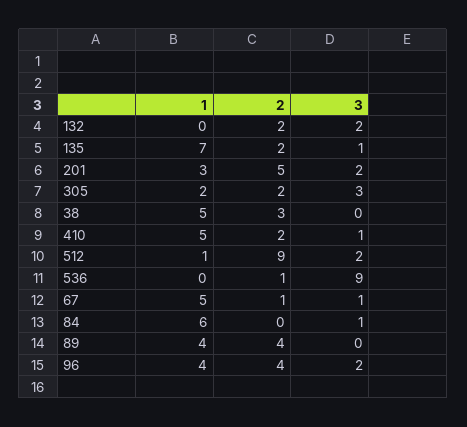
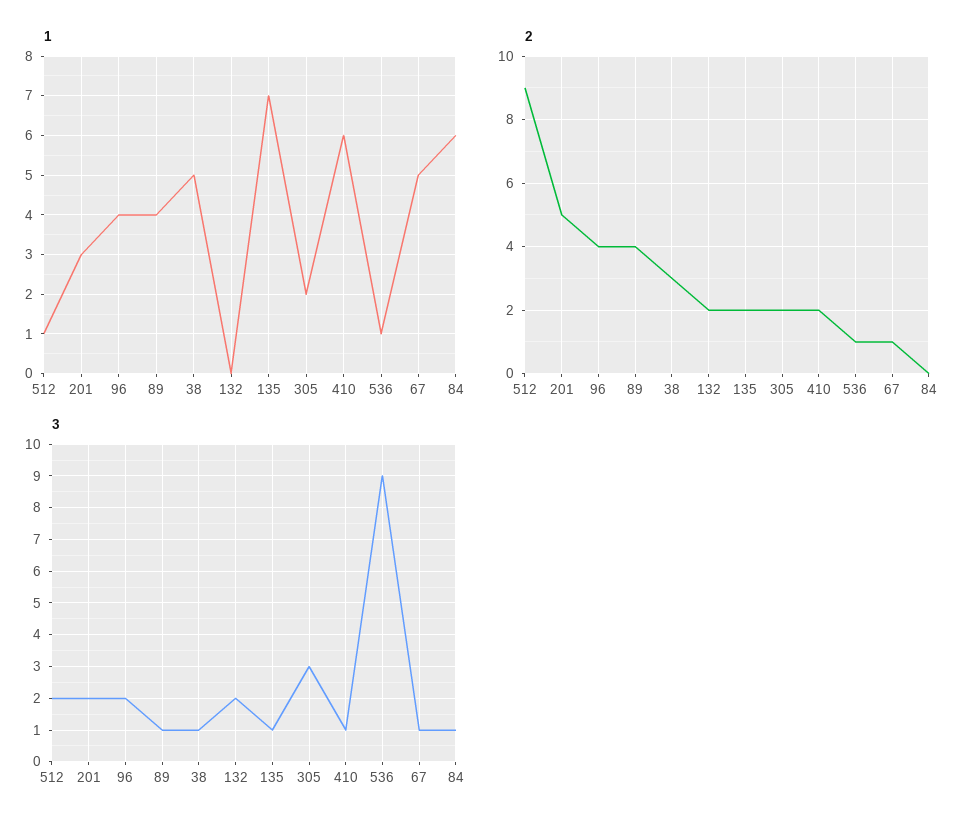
  {
    "1": {
      "132": 0,
      "135": 7,
      "201": 3,
      "305": 2,
      "38": 5,
-     "410": 5,
+     "410": 6,
      "512": 1,
-     "536": 0,
+     "536": 1,
      "67": 5,
      "84": 6,
      "89": 4,
      "96": 4
    },
    "2": {
      "132": 2,
      "135": 2,
      "201": 5,
      "305": 2,
      "38": 3,
      "410": 2,
      "512": 9,
      "536": 1,
      "67": 1,
      "84": 0,
      "89": 4,
      "96": 4
    },
    "3": {
      "132": 2,
      "135": 1,
      "201": 2,
      "305": 3,
-     "38": 0,
+     "38": 1,
      "410": 1,
      "512": 2,
      "536": 9,
      "67": 1,
      "84": 1,
-     "89": 0,
+     "89": 1,
      "96": 2
    }
  }

